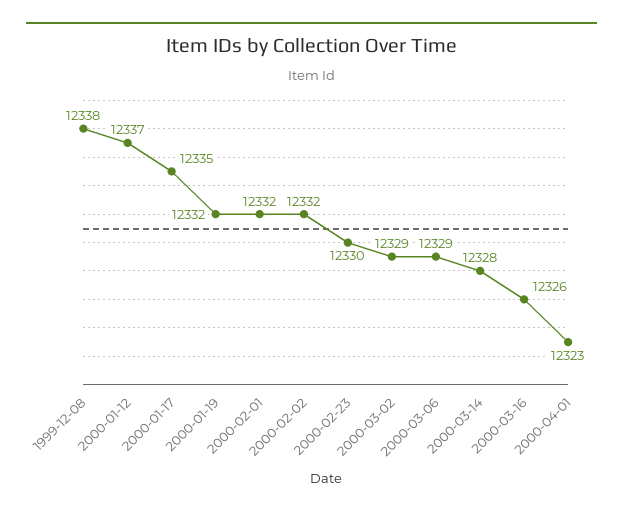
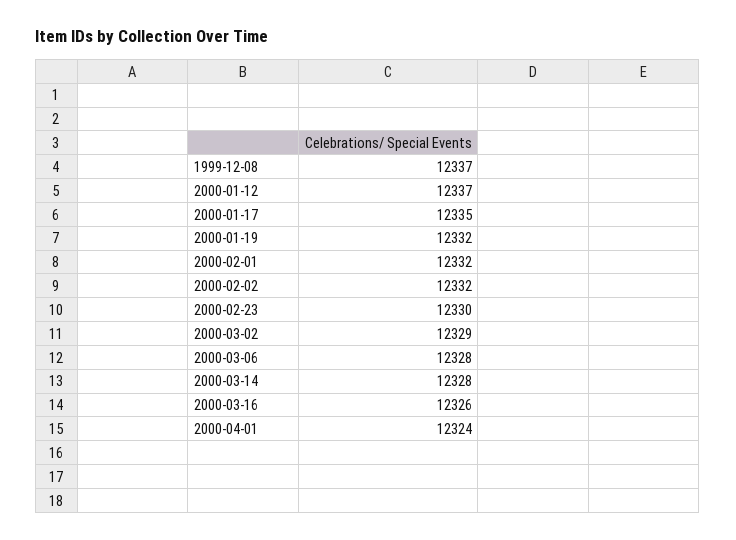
  {
-   "1999-12-08": 12338,
+   "1999-12-08": 12337,
    "2000-01-12": 12337,
    "2000-01-17": 12335,
    "2000-01-19": 12332,
    "2000-02-01": 12332,
    "2000-02-02": 12332,
    "2000-02-23": 12330,
    "2000-03-02": 12329,
-   "2000-03-06": 12329,
+   "2000-03-06": 12328,
    "2000-03-14": 12328,
    "2000-03-16": 12326,
-   "2000-04-01": 12323
+   "2000-04-01": 12324
  }

